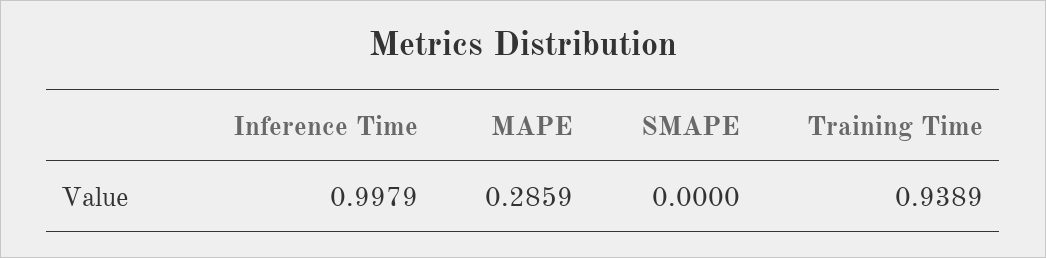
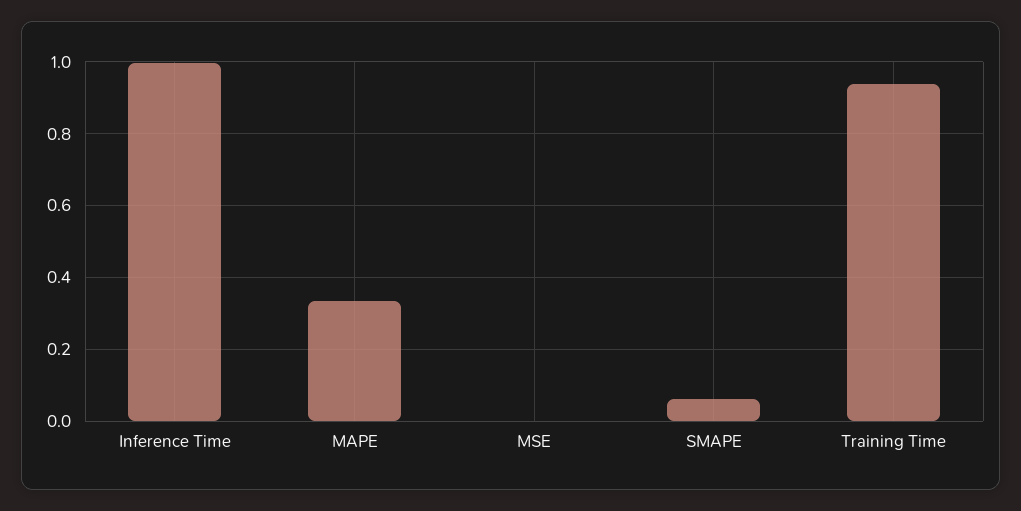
  {
    "Inference Time": 0.9979,
-   "MAPE": 0.2859,
+   "MAPE": 0.34,
-   "SMAPE": 0,
+   "SMAPE": 0.06,
-   "Training Time": 0.9389
+   "Training Time": 0.9389,
+   "MSE": 0
  }

